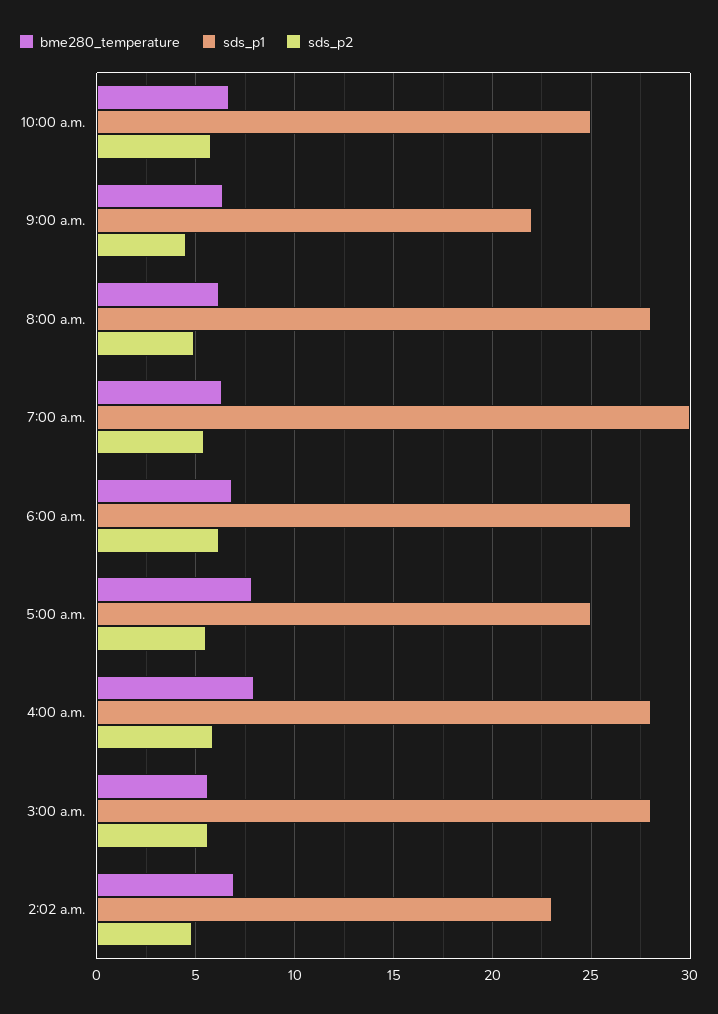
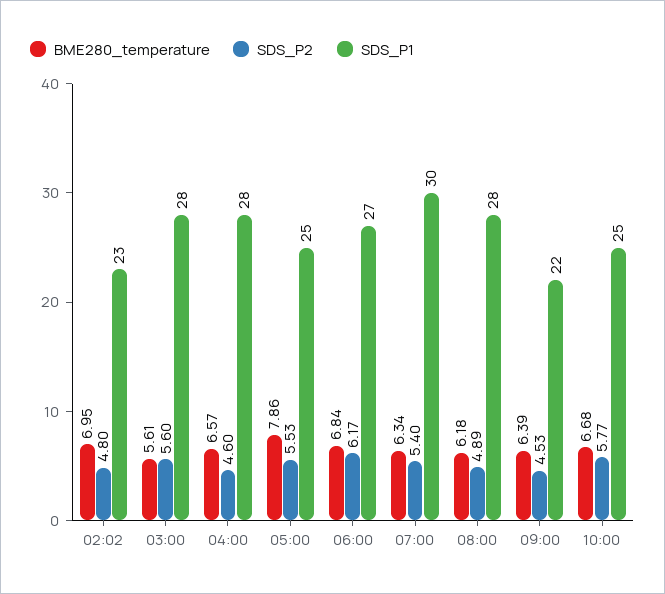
  {
    "bme280_temperature": {
      "10:00 a.m.": 6.68,
      "9:00 a.m.": 6.39,
      "8:00 a.m.": 6.18,
      "7:00 a.m.": 6.34,
      "6:00 a.m.": 6.84,
      "5:00 a.m.": 7.86,
-     "4:00 a.m.": 8,
+     "4:00 a.m.": 6.57,
      "3:00 a.m.": 5.61,
      "2:02 a.m.": 6.95
    },
    "sds_p1": {
      "10:00 a.m.": 25,
      "9:00 a.m.": 22,
      "8:00 a.m.": 28,
      "7:00 a.m.": 30,
      "6:00 a.m.": 27,
      "5:00 a.m.": 25,
      "4:00 a.m.": 28,
      "3:00 a.m.": 28,
      "2:02 a.m.": 23
    },
    "sds_p2": {
      "10:00 a.m.": 5.77,
      "9:00 a.m.": 4.53,
      "8:00 a.m.": 4.89,
      "7:00 a.m.": 5.4,
      "6:00 a.m.": 6.17,
      "5:00 a.m.": 5.53,
-     "4:00 a.m.": 6,
+     "4:00 a.m.": 4.6,
      "3:00 a.m.": 5.6,
      "2:02 a.m.": 4.8
    }
  }

